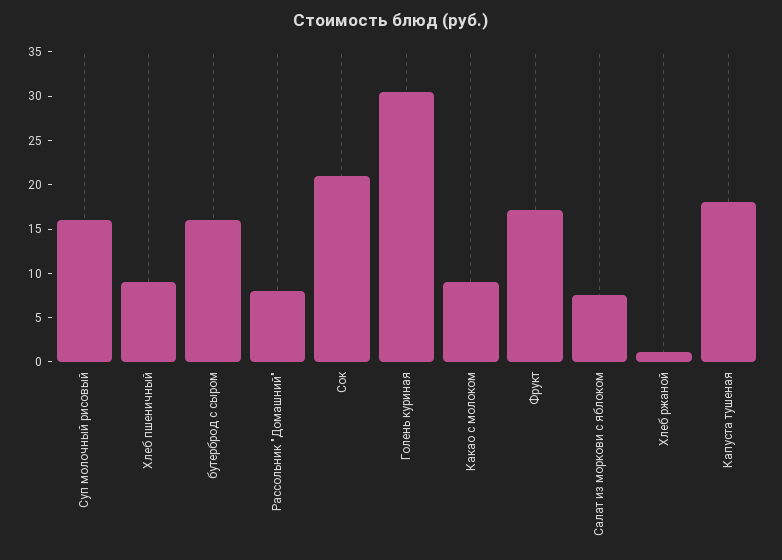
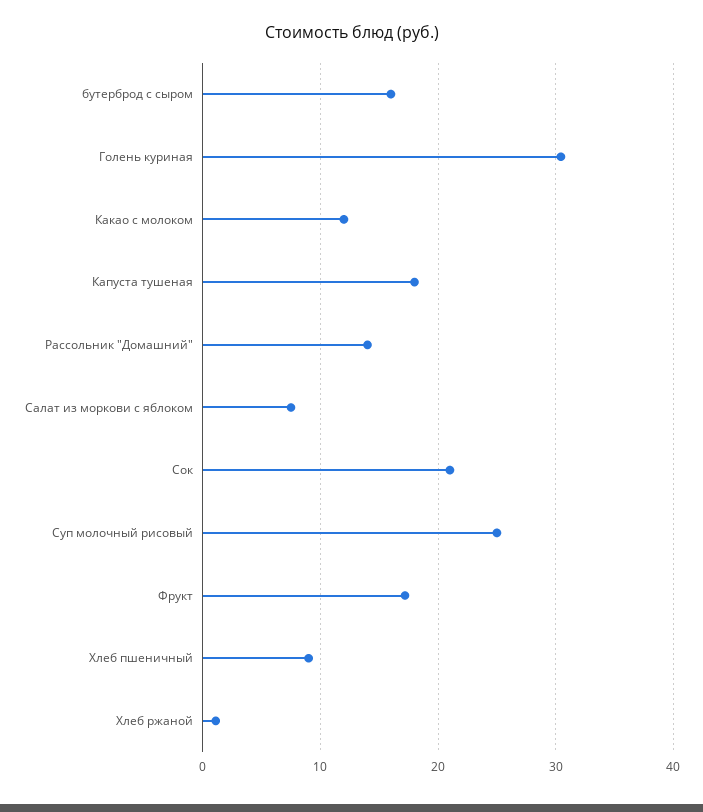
  {
-   "Суп молочный рисовый": 16,
+   "Суп молочный рисовый": 25,
    "Хлеб пшеничный": 9,
    "бутерброд с сыром": 16,
-   "Рассольник \"Домашний\"": 8,
+   "Рассольник \"Домашний\"": 14,
    "Сок": 21,
    "Голень куриная": 30,
-   "Какао с молоком": 9,
+   "Какао с молоком": 12,
    "Фрукт": 17,
    "Салат из моркови с яблоком": 8,
    "Хлеб ржаной": 1,
    "Капуста тушеная": 18
  }

